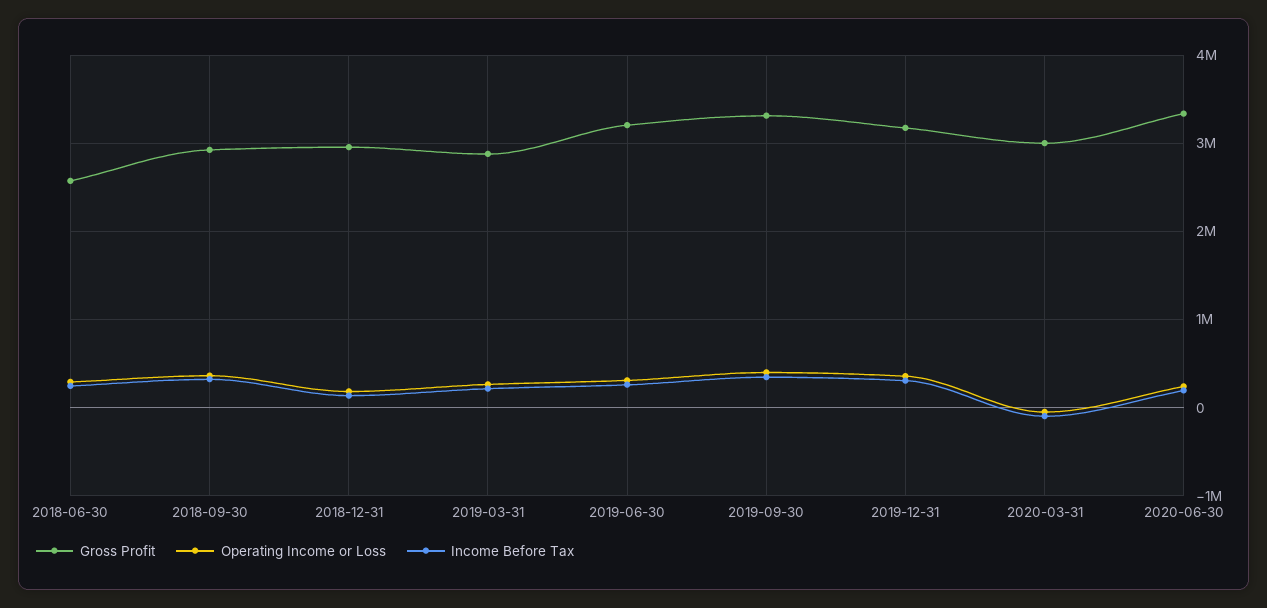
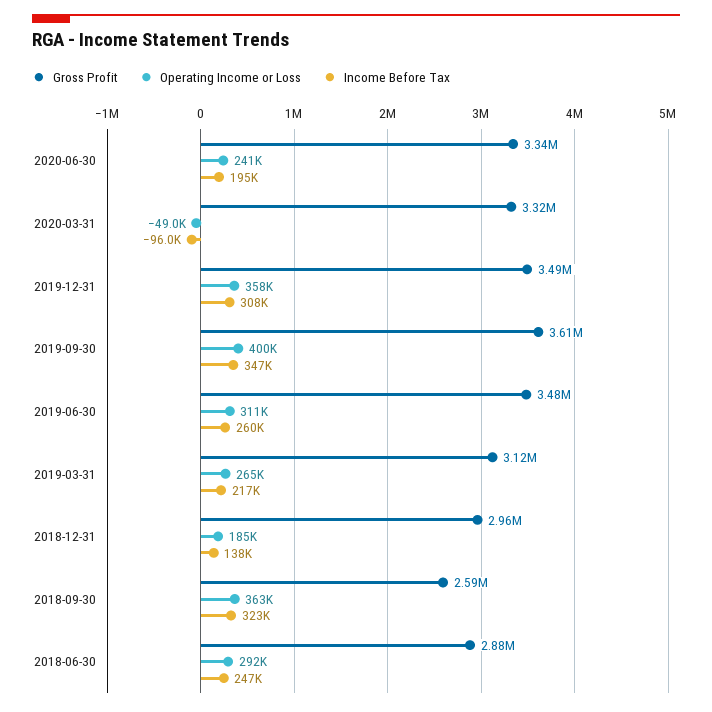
  {
    "Gross Profit": {
-     "2018-06-30": 2600000,
+     "2018-06-30": 2880000,
-     "2018-09-30": 2900000,
+     "2018-09-30": 2590000,
      "2018-12-31": 2960000,
-     "2019-03-31": 2900000,
+     "2019-03-31": 3120000,
-     "2019-06-30": 3200000,
+     "2019-06-30": 3480000,
-     "2019-09-30": 3300000,
+     "2019-09-30": 3610000,
-     "2019-12-31": 3200000,
+     "2019-12-31": 3490000,
-     "2020-03-31": 3000000,
+     "2020-03-31": 3320000,
      "2020-06-30": 3340000
    },
    "Operating Income or Loss": {
      "2018-06-30": 292000,
      "2018-09-30": 363000,
      "2018-12-31": 185000,
      "2019-03-31": 265000,
      "2019-06-30": 311000,
      "2019-09-30": 400000,
      "2019-12-31": 358000,
      "2020-03-31": -49000,
      "2020-06-30": 241000
    },
    "Income Before Tax": {
      "2018-06-30": 247000,
      "2018-09-30": 323000,
      "2018-12-31": 138000,
      "2019-03-31": 217000,
      "2019-06-30": 260000,
      "2019-09-30": 347000,
      "2019-12-31": 308000,
      "2020-03-31": -96000,
      "2020-06-30": 195000
    }
  }

